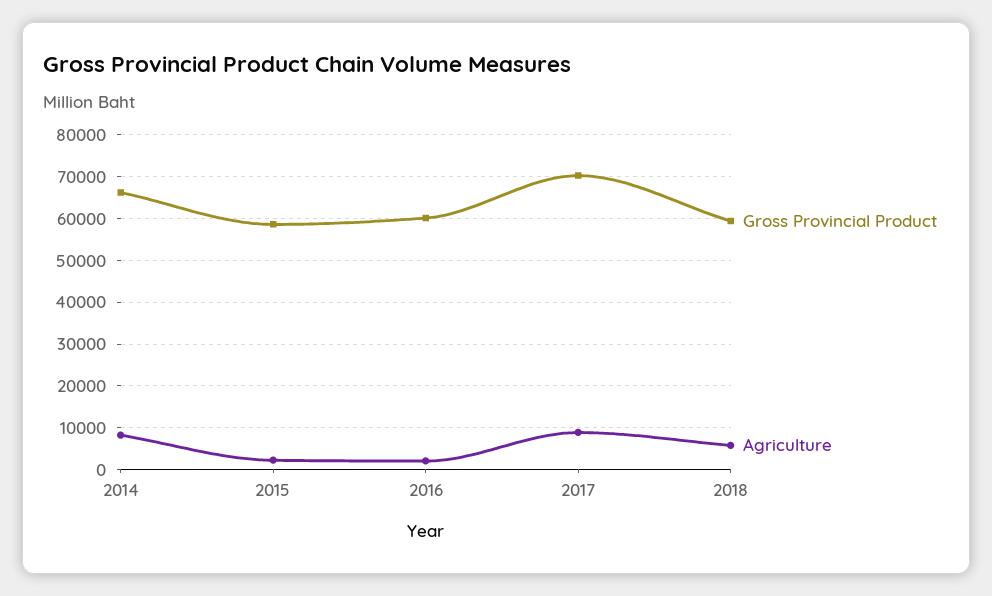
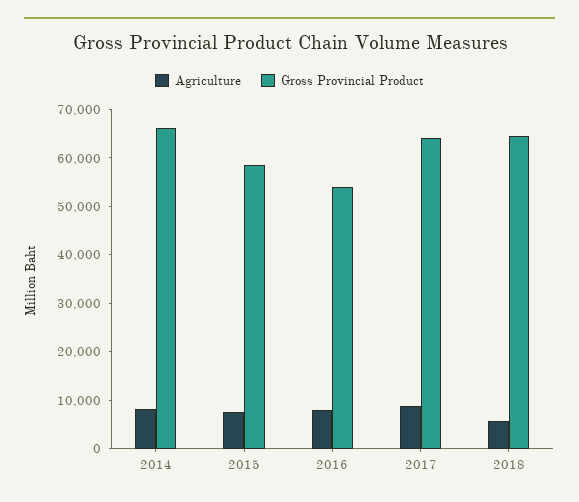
  {
    "Gross Provincial Product": {
      "2014": 66000,
      "2015": 58000,
-     "2016": 60000,
+     "2016": 54000,
-     "2017": 70000,
+     "2017": 64000,
-     "2018": 60000
+     "2018": 64000
    },
    "Agriculture": {
      "2014": 8000,
-     "2015": 2000,
+     "2015": 8000,
-     "2016": 2000,
+     "2016": 8000,
      "2017": 8000,
      "2018": 6000
    }
  }

